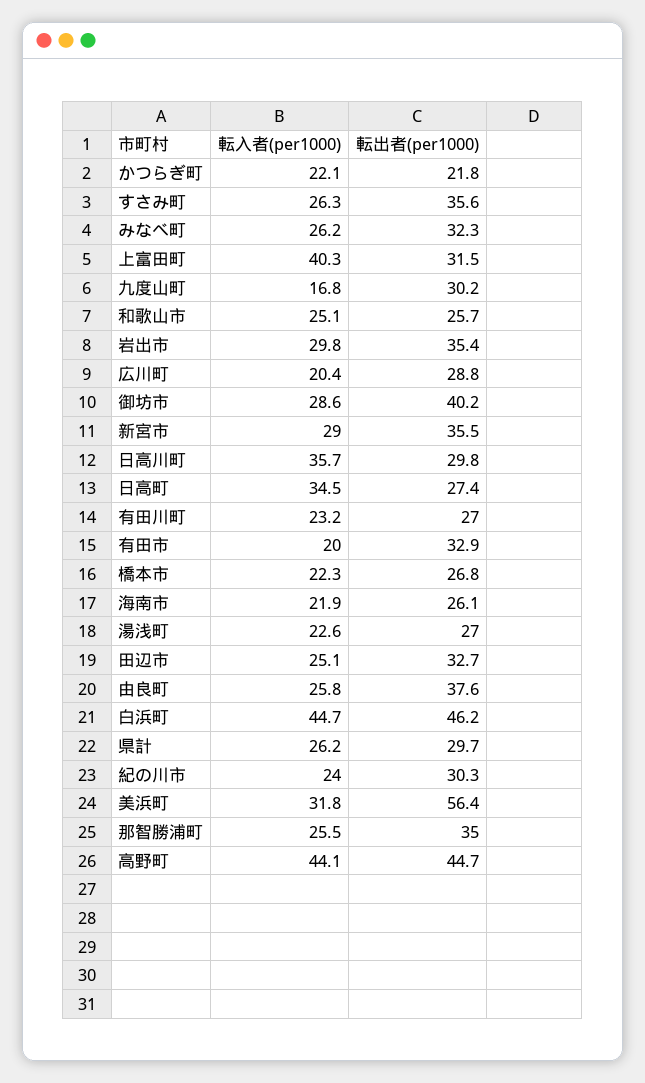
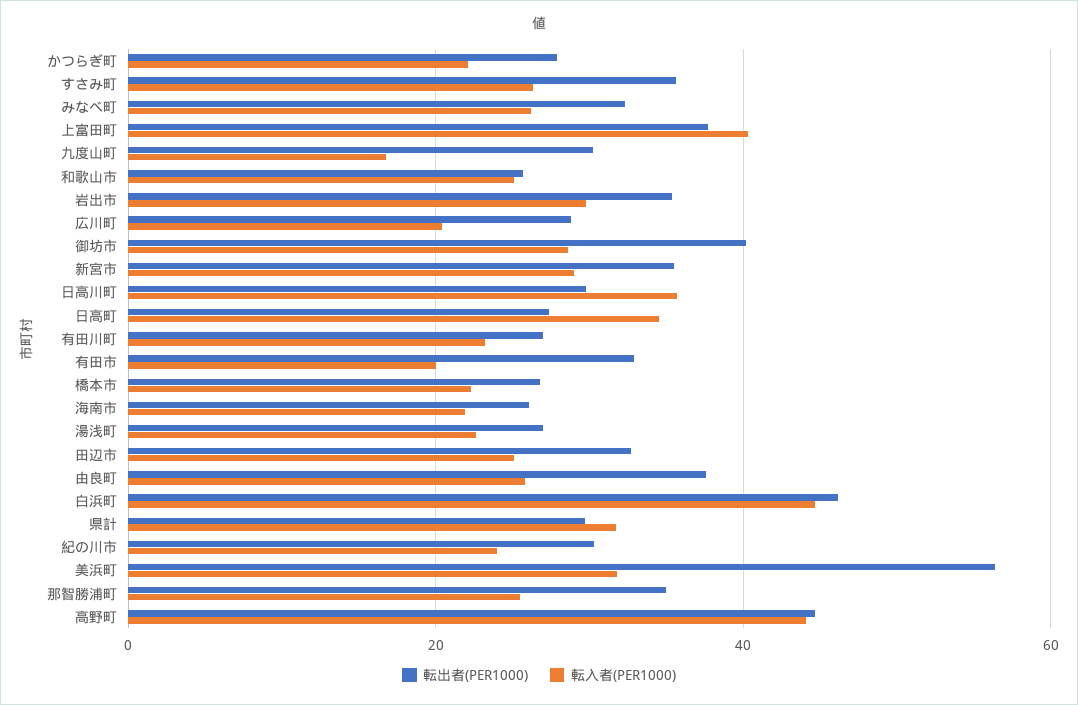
  {
    "転入者(per1000)": {
      "かつらぎ町": 22.1,
      "すさみ町": 26.3,
      "みなべ町": 26.2,
      "上富田町": 40.3,
      "九度山町": 16.8,
      "和歌山市": 25.1,
      "岩出市": 29.8,
      "広川町": 20.4,
      "御坊市": 28.6,
      "新宮市": 29,
      "日高川町": 35.7,
      "日高町": 34.5,
      "有田川町": 23.2,
      "有田市": 20,
      "橋本市": 22.3,
      "海南市": 21.9,
      "湯浅町": 22.6,
      "田辺市": 25.1,
      "由良町": 25.8,
      "白浜町": 44.7,
-     "県計": 26.2,
+     "県計": 32,
      "紀の川市": 24,
      "美浜町": 31.8,
      "那智勝浦町": 25.5,
      "高野町": 44.1
    },
    "転出者(per1000)": {
-     "かつらぎ町": 21.8,
+     "かつらぎ町": 28,
      "すさみ町": 35.6,
      "みなべ町": 32.3,
-     "上富田町": 31.5,
+     "上富田町": 38,
      "九度山町": 30.2,
      "和歌山市": 25.7,
      "岩出市": 35.4,
      "広川町": 28.8,
      "御坊市": 40.2,
      "新宮市": 35.5,
      "日高川町": 29.8,
      "日高町": 27.4,
      "有田川町": 27,
      "有田市": 32.9,
      "橋本市": 26.8,
      "海南市": 26.1,
      "湯浅町": 27,
      "田辺市": 32.7,
      "由良町": 37.6,
      "白浜町": 46.2,
      "県計": 29.7,
      "紀の川市": 30.3,
      "美浜町": 56.4,
      "那智勝浦町": 35,
      "高野町": 44.7
    }
  }

